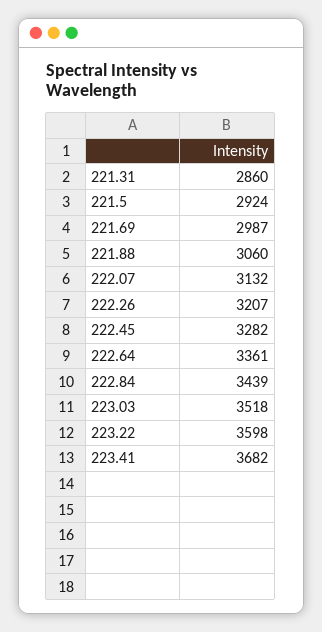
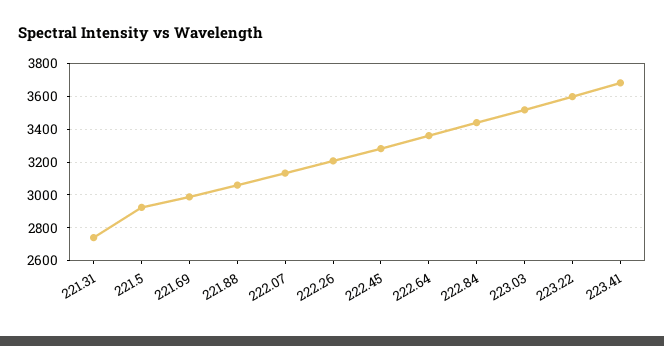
  {
-   "221.31": 2860,
+   "221.31": 2750,
    "221.5": 2924,
    "221.69": 2987,
    "221.88": 3060,
    "222.07": 3132,
    "222.26": 3207,
    "222.45": 3282,
    "222.64": 3361,
    "222.84": 3439,
    "223.03": 3518,
    "223.22": 3598,
    "223.41": 3682
  }

